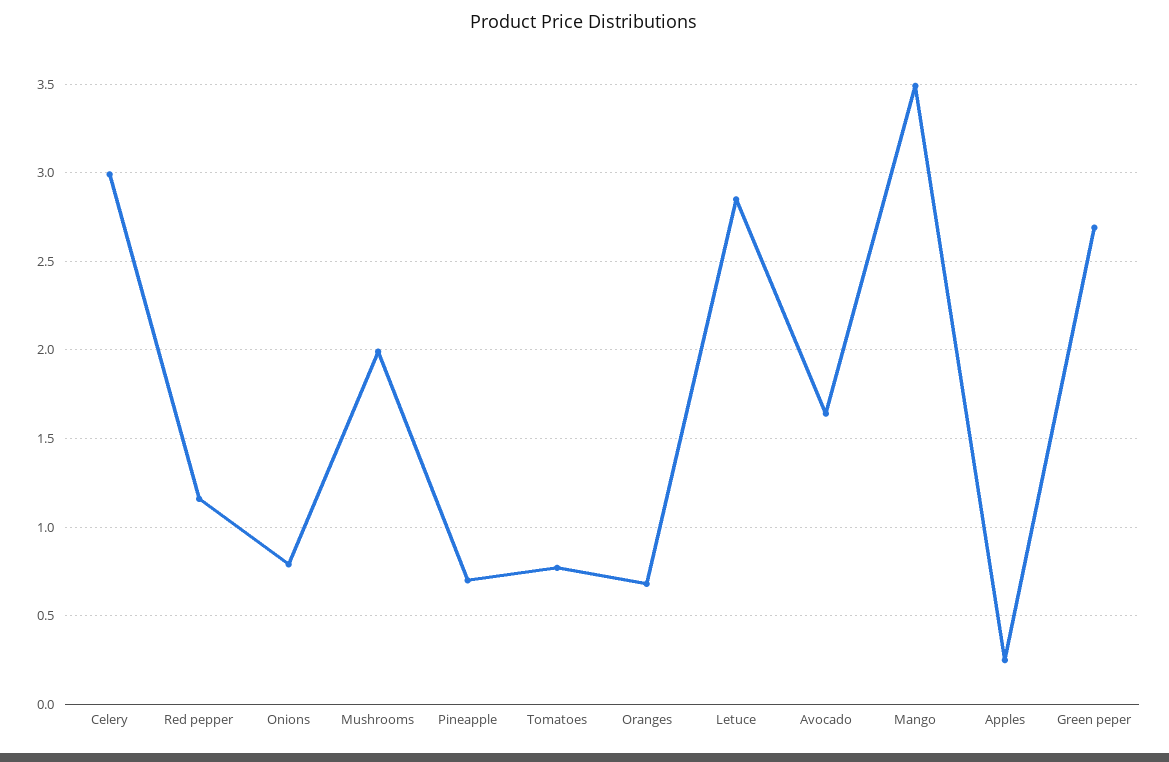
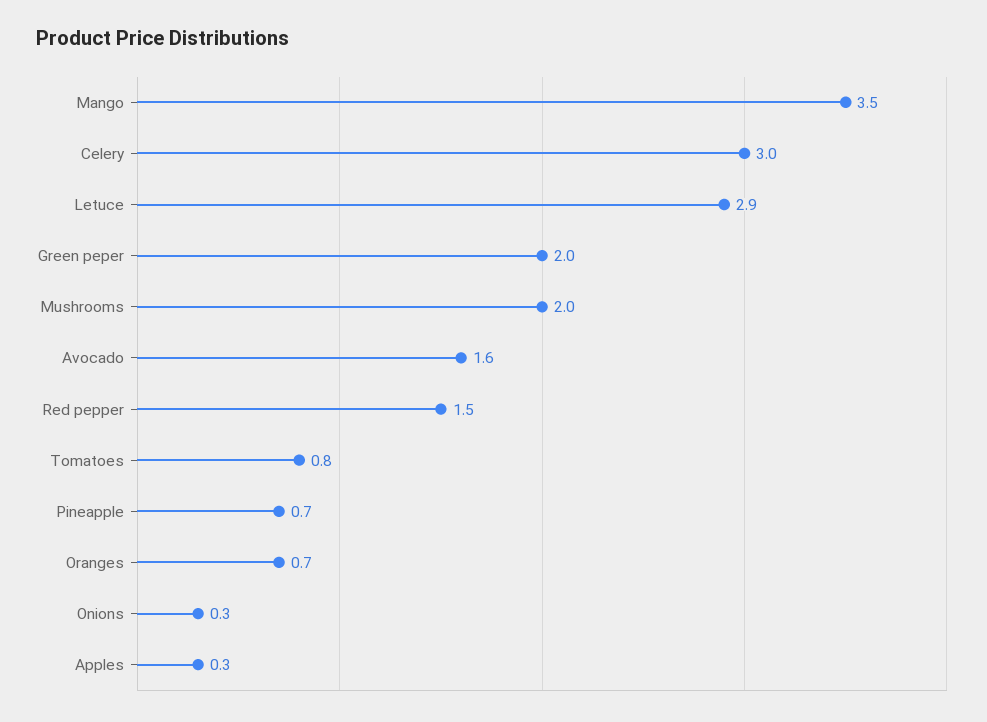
  {
    "Celery": 3,
-   "Red pepper": 1.15,
+   "Red pepper": 1.5,
-   "Onions": 0.8,
+   "Onions": 0.3,
    "Mushrooms": 2,
    "Pineapple": 0.7,
    "Tomatoes": 0.8,
    "Oranges": 0.7,
    "Letuce": 2.9,
    "Avocado": 1.6,
    "Mango": 3.5,
    "Apples": 0.3,
-   "Green peper": 2.7
+   "Green peper": 2
  }

